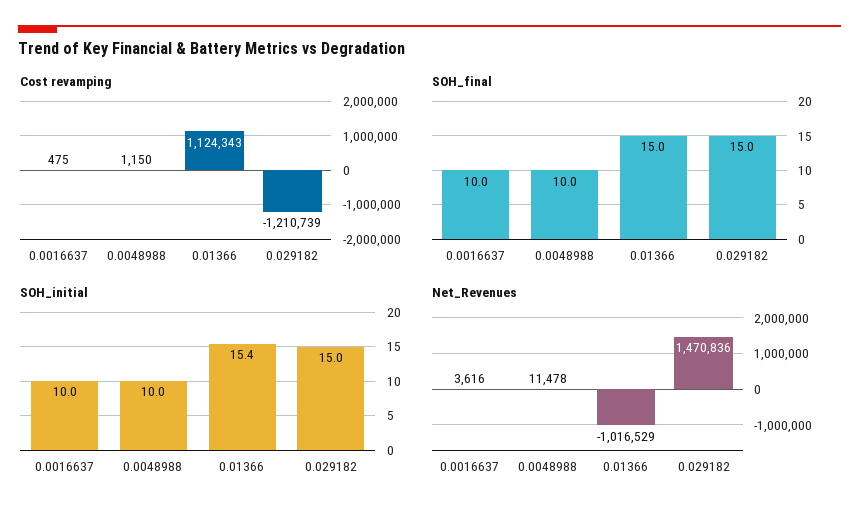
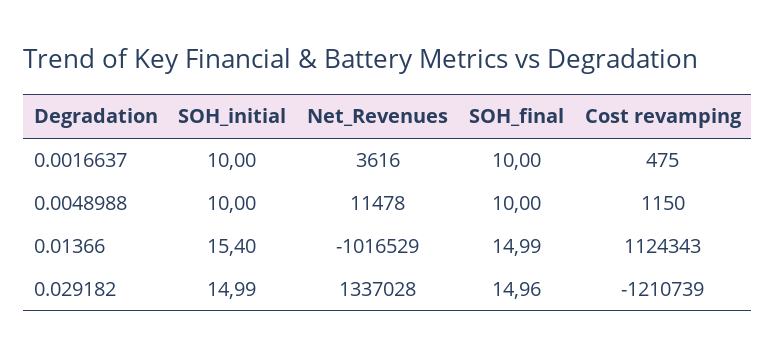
  {
    "Cost revamping": {
      "0.0016637": 475,
      "0.0048988": 1150,
      "0.01366": 1124343,
      "0.029182": -1210739
    },
    "SOH_final": {
      "0.0016637": 10,
      "0.0048988": 10,
      "0.01366": 14.99,
      "0.029182": 14.96
    },
    "SOH_initial": {
      "0.0016637": 10,
      "0.0048988": 10,
      "0.01366": 15.4,
      "0.029182": 14.99
    },
    "Net_Revenues": {
      "0.0016637": 3616,
      "0.0048988": 11478,
      "0.01366": -1016529,
-     "0.029182": 1470836
+     "0.029182": 1337028
    }
  }

